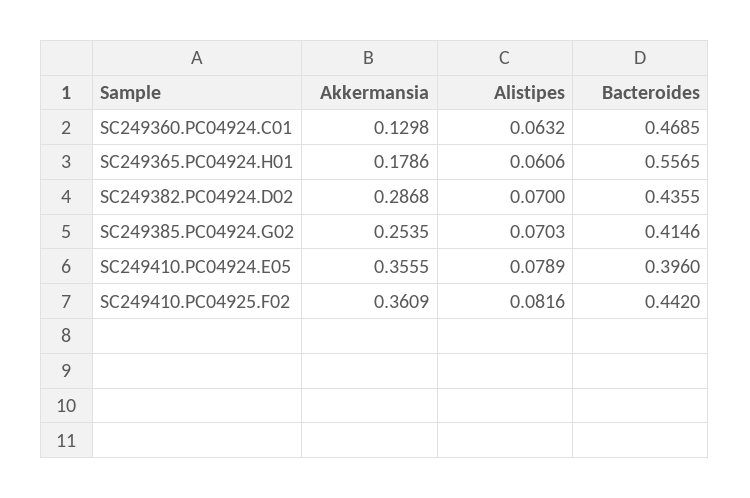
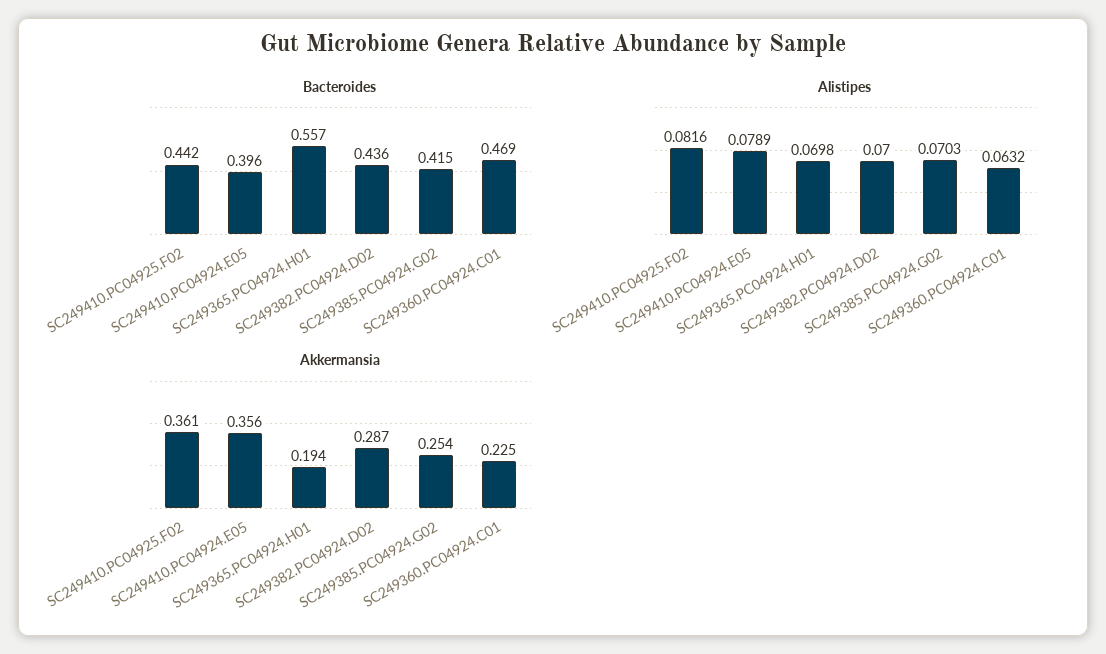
  {
    "Akkermansia": {
-     "SC249360.PC04924.C01": 0.1298,
+     "SC249360.PC04924.C01": 0.225,
-     "SC249365.PC04924.H01": 0.1786,
+     "SC249365.PC04924.H01": 0.194,
      "SC249382.PC04924.D02": 0.2868,
      "SC249385.PC04924.G02": 0.2535,
      "SC249410.PC04924.E05": 0.3555,
      "SC249410.PC04925.F02": 0.3609
    },
    "Alistipes": {
      "SC249360.PC04924.C01": 0.0632,
-     "SC249365.PC04924.H01": 0.0606,
+     "SC249365.PC04924.H01": 0.0698,
      "SC249382.PC04924.D02": 0.07,
      "SC249385.PC04924.G02": 0.0703,
      "SC249410.PC04924.E05": 0.0789,
      "SC249410.PC04925.F02": 0.0816
    },
    "Bacteroides": {
      "SC249360.PC04924.C01": 0.4685,
      "SC249365.PC04924.H01": 0.5565,
      "SC249382.PC04924.D02": 0.4355,
      "SC249385.PC04924.G02": 0.4146,
      "SC249410.PC04924.E05": 0.396,
      "SC249410.PC04925.F02": 0.442
    }
  }

